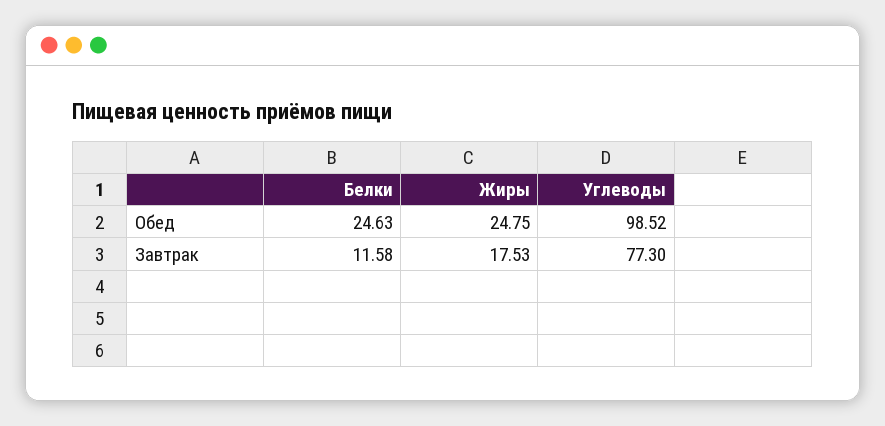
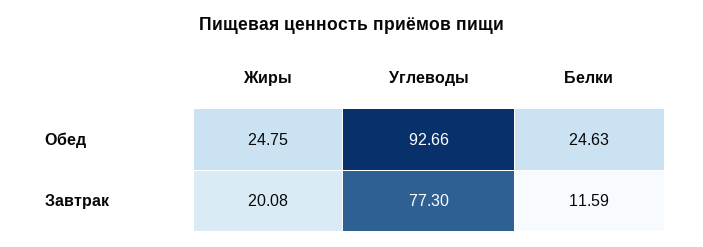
  {
    "Белки": {
      "Обед": 24.63,
-     "Завтрак": 11.58
+     "Завтрак": 11.59
    },
    "Жиры": {
      "Обед": 24.75,
-     "Завтрак": 17.53
+     "Завтрак": 20.08
    },
    "Углеводы": {
-     "Обед": 98.52,
+     "Обед": 92.66,
      "Завтрак": 77.3
    }
  }

